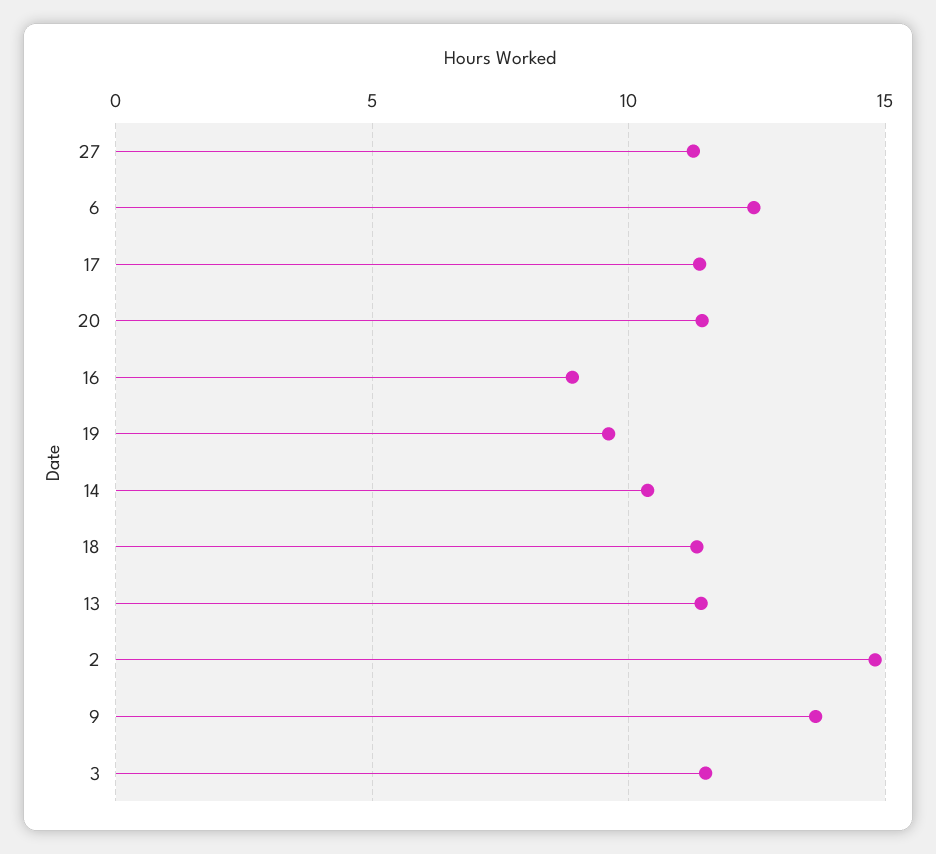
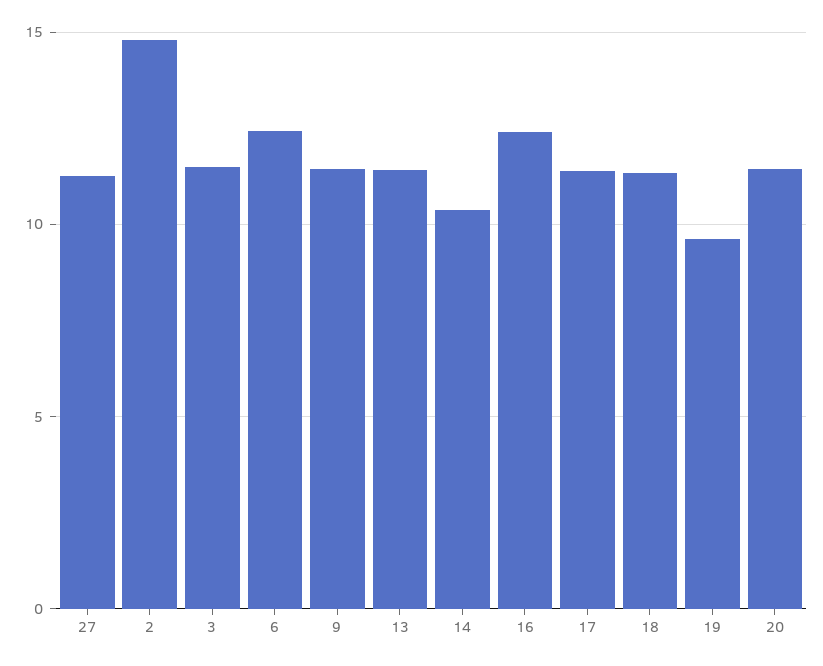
  {
    "27": 11.5,
    "6": 12.5,
    "17": 11.5,
    "20": 11.5,
-   "16": 9,
+   "16": 12.5,
    "19": 9.5,
    "14": 10.5,
    "18": 11.5,
    "13": 11.5,
    "2": 15,
-   "9": 13.5,
+   "9": 11.5,
    "3": 11.5
  }

